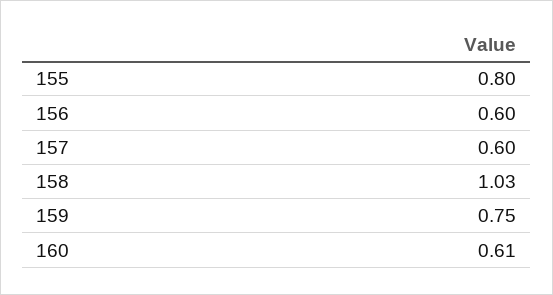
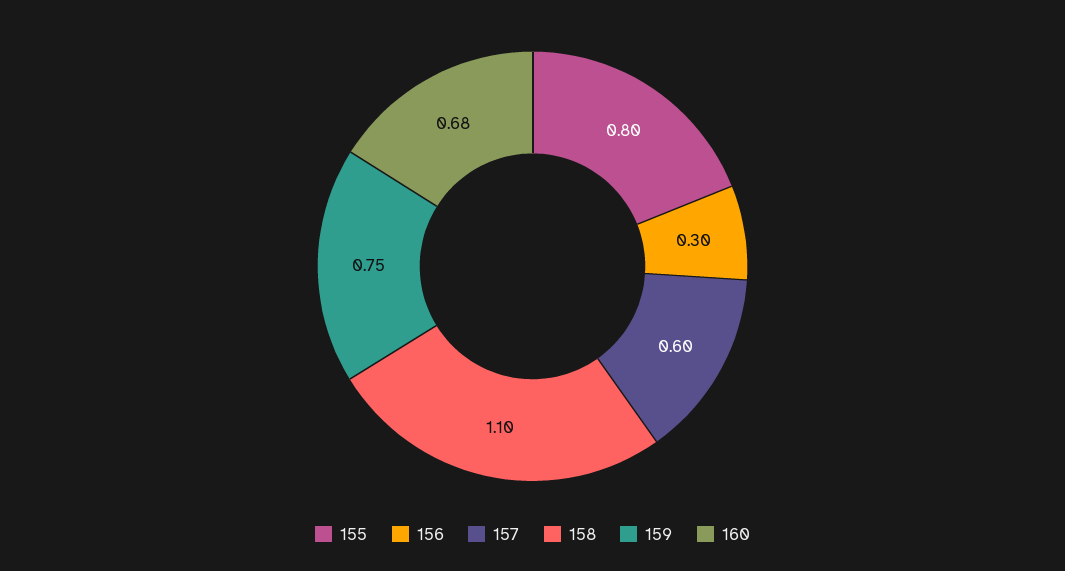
  {
    "155": 0.8,
-   "156": 0.6,
+   "156": 0.3,
    "157": 0.6,
-   "158": 1.03,
+   "158": 1.1,
    "159": 0.75,
-   "160": 0.61
+   "160": 0.68
  }

